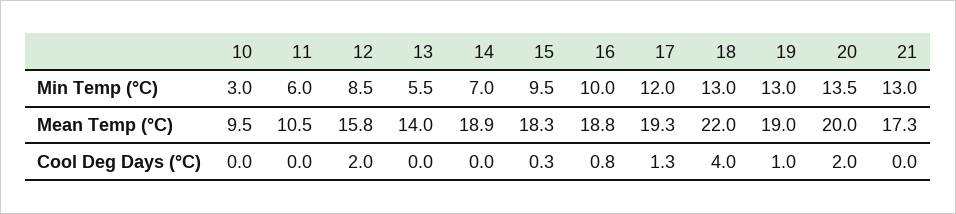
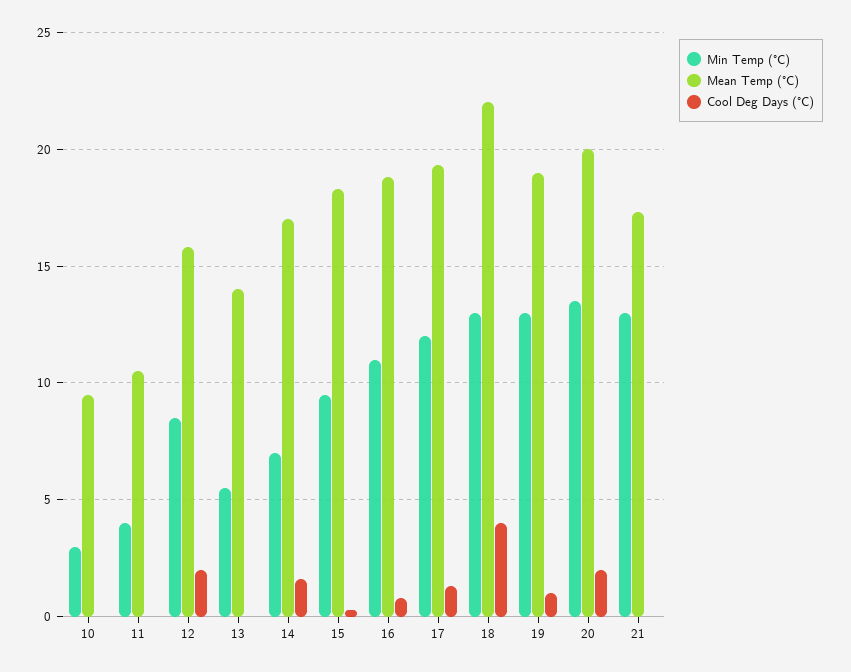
  {
    "Min Temp (°C)": {
      "10": 3,
-     "11": 6,
+     "11": 4,
      "12": 8.5,
      "13": 5.5,
      "14": 7,
      "15": 9.5,
-     "16": 10,
+     "16": 11,
      "17": 12,
      "18": 13,
      "19": 13,
      "20": 13.5,
      "21": 13
    },
    "Mean Temp (°C)": {
      "10": 9.5,
      "11": 10.5,
      "12": 15.8,
      "13": 14,
-     "14": 18.9,
+     "14": 17,
      "15": 18.3,
      "16": 18.8,
      "17": 19.3,
      "18": 22,
      "19": 19,
      "20": 20,
      "21": 17.3
    },
    "Cool Deg Days (°C)": {
      "10": 0,
      "11": 0,
      "12": 2,
      "13": 0,
-     "14": 0,
+     "14": 1.5,
      "15": 0.3,
      "16": 0.8,
      "17": 1.3,
      "18": 4,
      "19": 1,
      "20": 2,
      "21": 0
    }
  }

